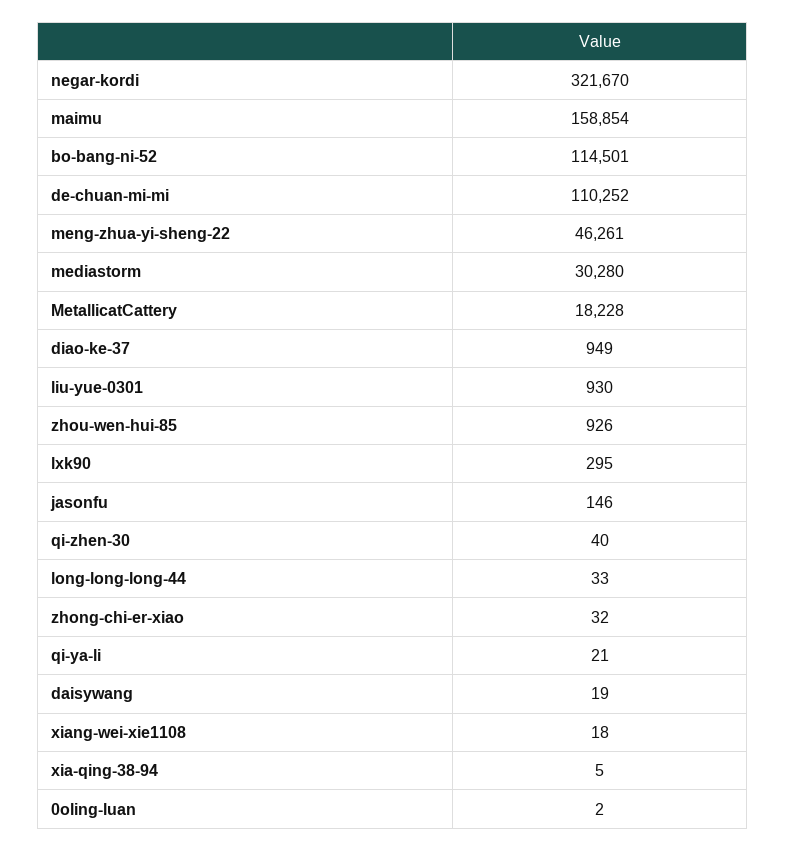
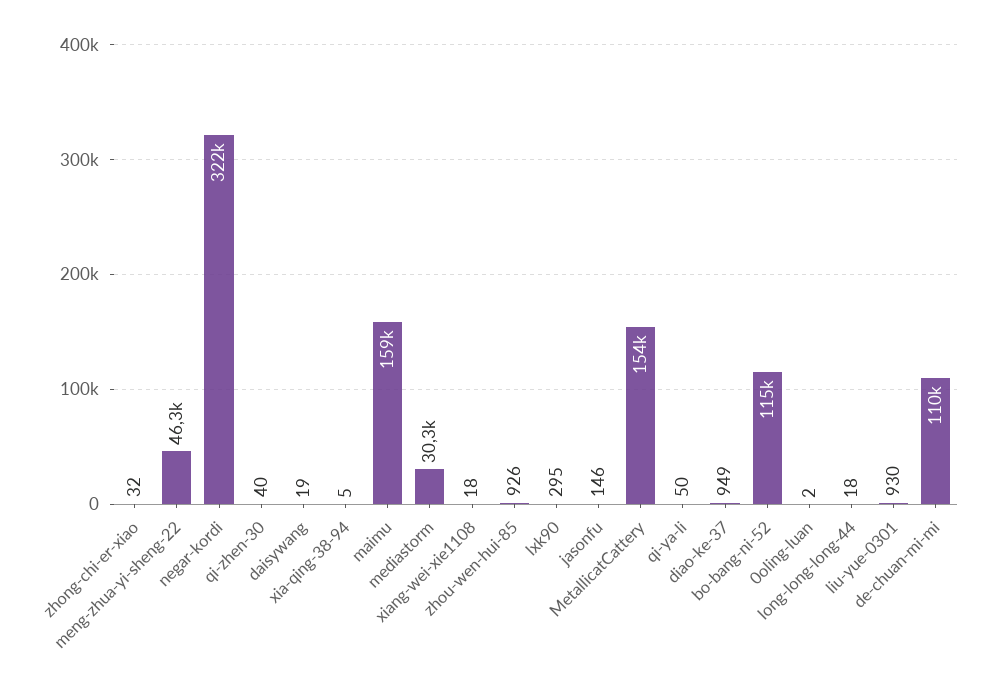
  {
    "negar-kordi": 321670,
    "maimu": 158854,
    "bo-bang-ni-52": 114501,
    "de-chuan-mi-mi": 110252,
    "meng-zhua-yi-sheng-22": 46261,
    "mediastorm": 30280,
-   "MetallicatCattery": 18228,
+   "MetallicatCattery": 154000,
    "diao-ke-37": 949,
    "liu-yue-0301": 930,
    "zhou-wen-hui-85": 926,
    "lxk90": 295,
    "jasonfu": 146,
    "qi-zhen-30": 40,
-   "long-long-long-44": 33,
+   "long-long-long-44": 18,
    "zhong-chi-er-xiao": 32,
-   "qi-ya-li": 21,
+   "qi-ya-li": 50,
    "daisywang": 19,
    "xiang-wei-xie1108": 18,
    "xia-qing-38-94": 5,
    "0oling-luan": 2
  }

